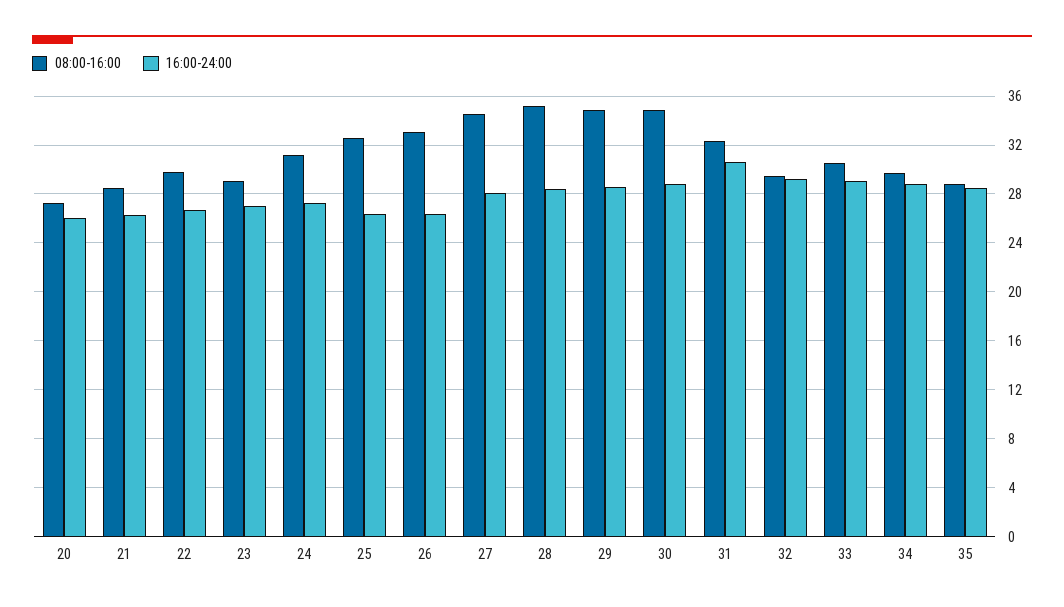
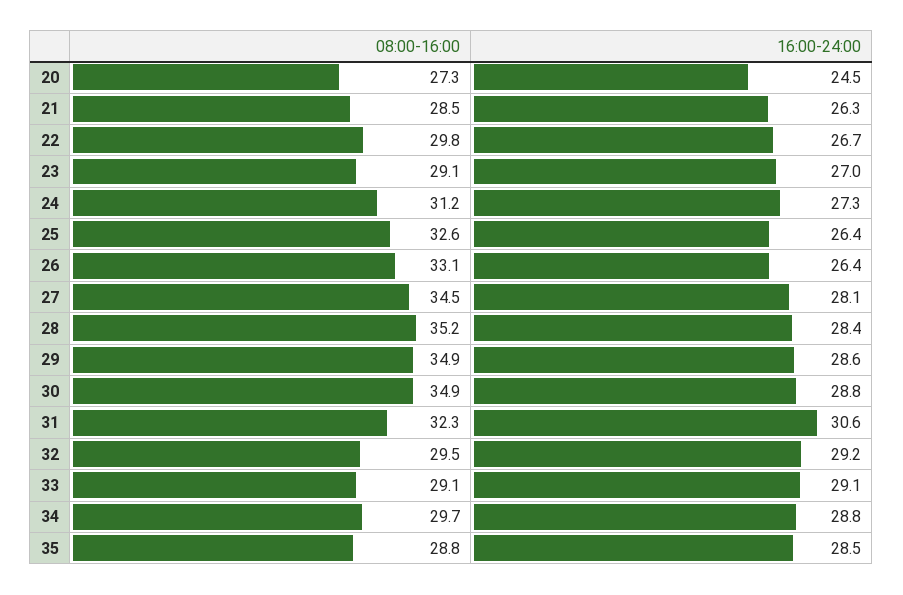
  {
    "08:00-16:00": {
      "20": 27.3,
      "21": 28.5,
      "22": 29.8,
      "23": 29.1,
      "24": 31.2,
      "25": 32.6,
      "26": 33.1,
      "27": 34.5,
      "28": 35.2,
      "29": 34.9,
      "30": 34.9,
      "31": 32.3,
      "32": 29.5,
-     "33": 30.5,
+     "33": 29.1,
      "34": 29.7,
      "35": 28.8
    },
    "16:00-24:00": {
-     "20": 26,
+     "20": 24.5,
      "21": 26.3,
      "22": 26.7,
      "23": 27,
      "24": 27.3,
      "25": 26.4,
      "26": 26.4,
      "27": 28.1,
      "28": 28.4,
      "29": 28.6,
      "30": 28.8,
      "31": 30.6,
      "32": 29.2,
      "33": 29.1,
      "34": 28.8,
      "35": 28.5
    }
  }

